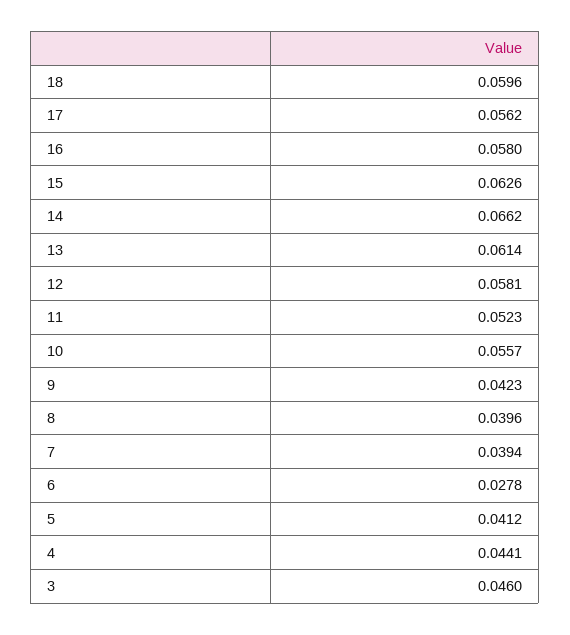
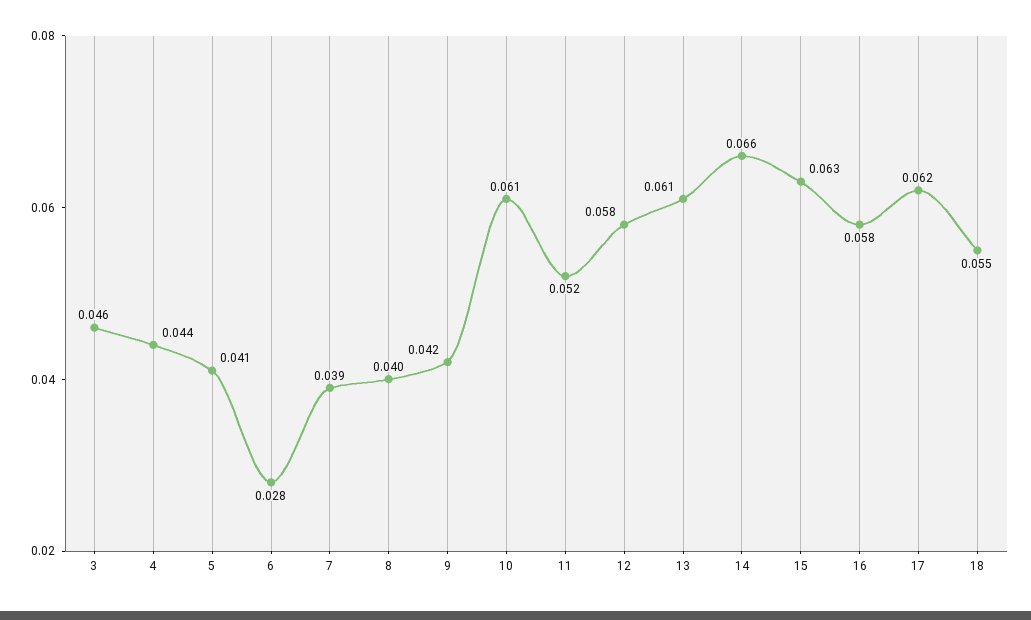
  {
-   "18": 0.0596,
+   "18": 0.055,
-   "17": 0.0562,
+   "17": 0.062,
    "16": 0.058,
    "15": 0.0626,
    "14": 0.0662,
    "13": 0.0614,
    "12": 0.0581,
    "11": 0.0523,
-   "10": 0.0557,
+   "10": 0.061,
    "9": 0.0423,
    "8": 0.0396,
    "7": 0.0394,
    "6": 0.0278,
    "5": 0.0412,
    "4": 0.0441,
    "3": 0.046
  }

